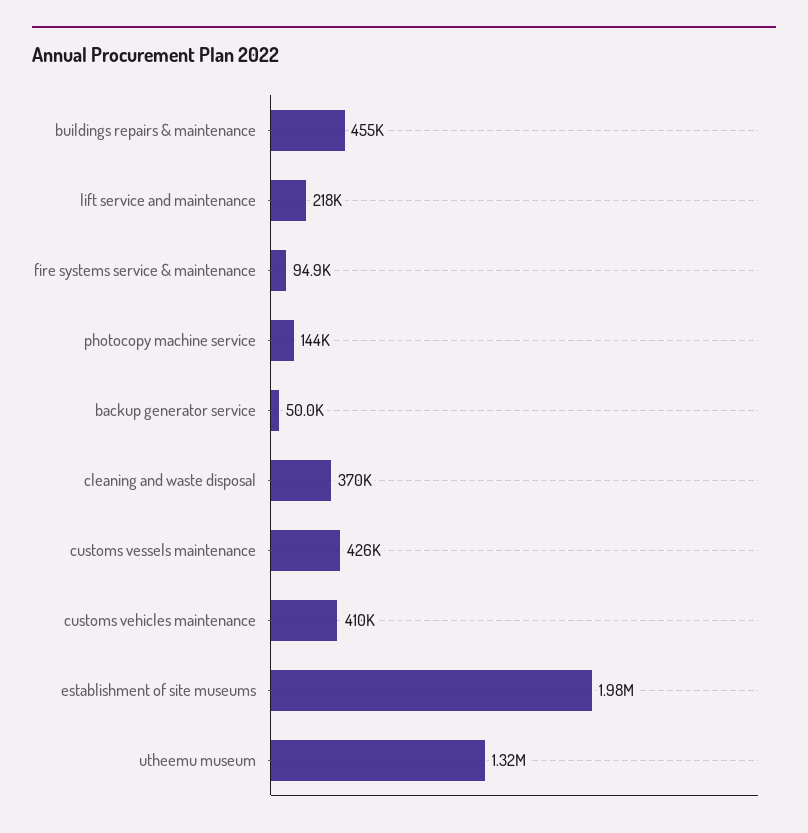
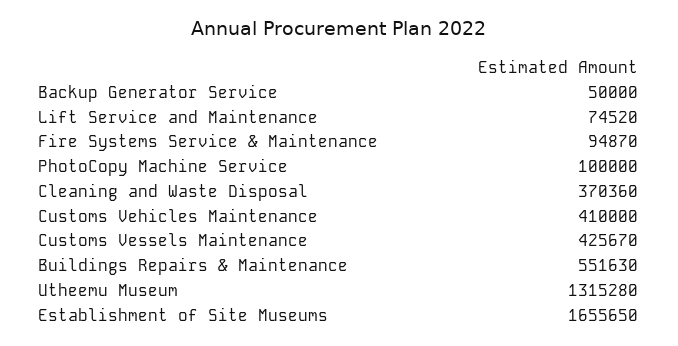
  {
-   "buildings repairs & maintenance": 455000,
+   "buildings repairs & maintenance": 551630,
-   "lift service and maintenance": 218000,
+   "lift service and maintenance": 74520,
    "fire systems service & maintenance": 94870,
-   "photocopy machine service": 144000,
+   "photocopy machine service": 100000,
    "backup generator service": 50000,
    "cleaning and waste disposal": 370360,
    "customs vessels maintenance": 425670,
    "customs vehicles maintenance": 410000,
-   "establishment of site museums": 1980000,
+   "establishment of site museums": 1655650,
    "utheemu museum": 1315280
  }

